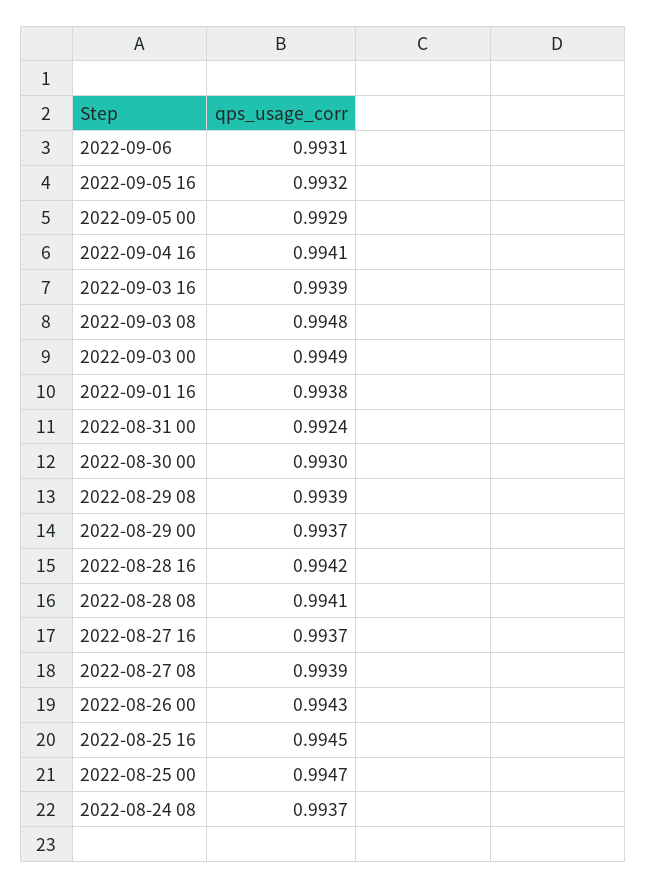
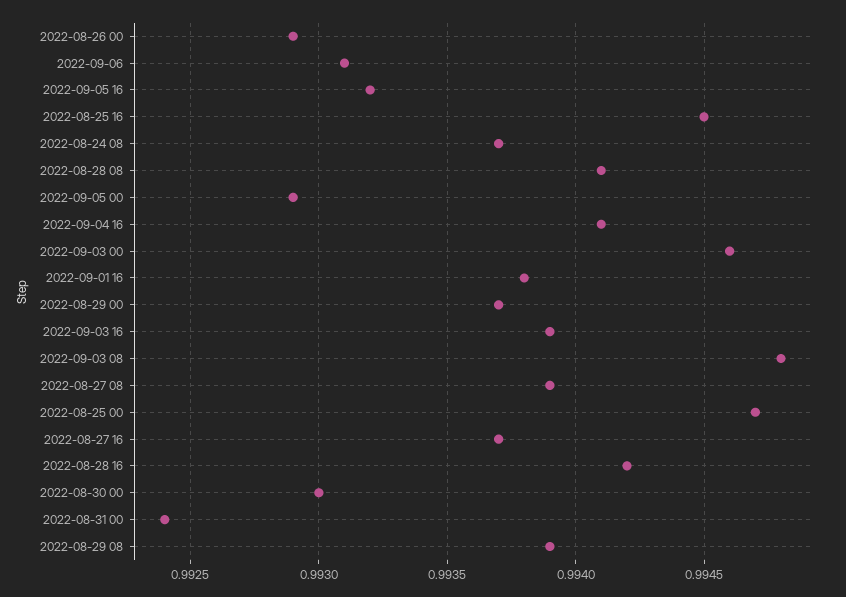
  {
    "2022-09-06": 0.9931,
    "2022-09-05 16": 0.9932,
    "2022-09-05 00": 0.9929,
    "2022-09-04 16": 0.9941,
    "2022-09-03 16": 0.9939,
    "2022-09-03 08": 0.9948,
-   "2022-09-03 00": 0.9949,
+   "2022-09-03 00": 0.9946,
    "2022-09-01 16": 0.9938,
    "2022-08-31 00": 0.9924,
    "2022-08-30 00": 0.993,
    "2022-08-29 08": 0.9939,
    "2022-08-29 00": 0.9937,
    "2022-08-28 16": 0.9942,
    "2022-08-28 08": 0.9941,
    "2022-08-27 16": 0.9937,
    "2022-08-27 08": 0.9939,
-   "2022-08-26 00": 0.9943,
+   "2022-08-26 00": 0.9929,
    "2022-08-25 16": 0.9945,
    "2022-08-25 00": 0.9947,
    "2022-08-24 08": 0.9937
  }

